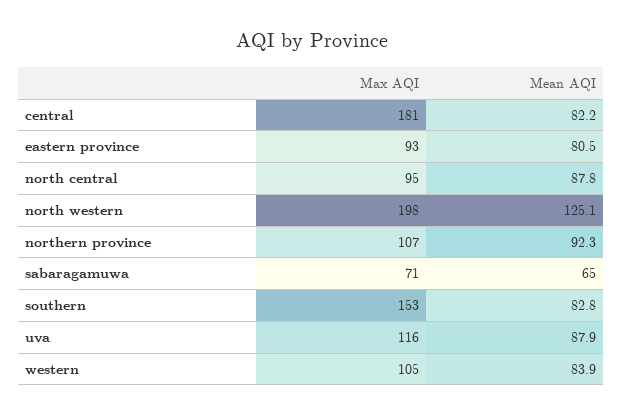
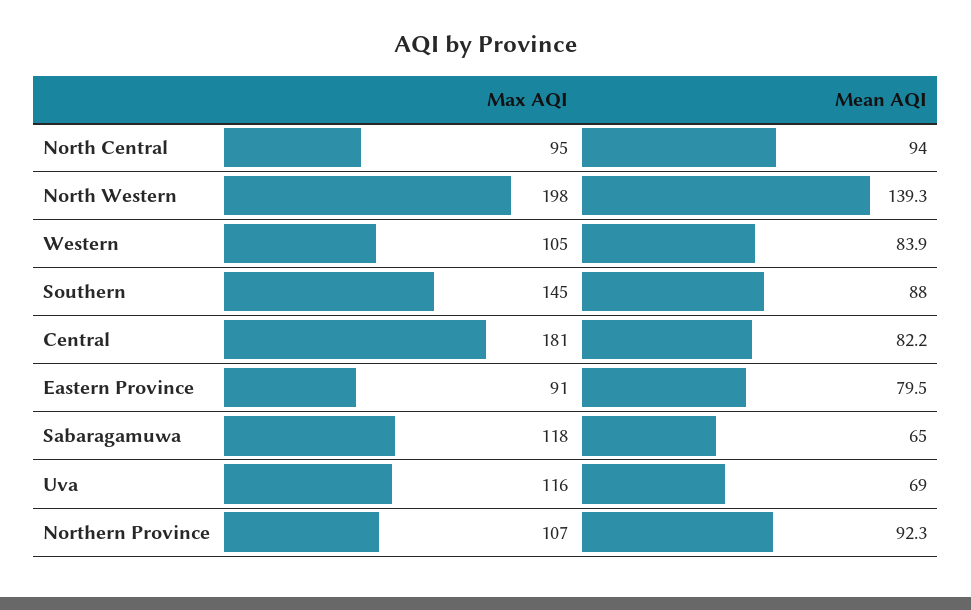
  {
    "Max AQI": {
      "central": 181,
-     "eastern province": 93,
+     "eastern province": 91,
      "north central": 95,
      "north western": 198,
      "northern province": 107,
-     "sabaragamuwa": 71,
+     "sabaragamuwa": 118,
-     "southern": 153,
+     "southern": 145,
      "uva": 116,
      "western": 105
    },
    "Mean AQI": {
      "central": 82.2,
-     "eastern province": 80.5,
+     "eastern province": 79.5,
-     "north central": 87.8,
+     "north central": 94,
-     "north western": 125.1,
+     "north western": 139.3,
      "northern province": 92.3,
      "sabaragamuwa": 65,
-     "southern": 82.8,
+     "southern": 88,
-     "uva": 87.9,
+     "uva": 69,
      "western": 83.9
    }
  }

